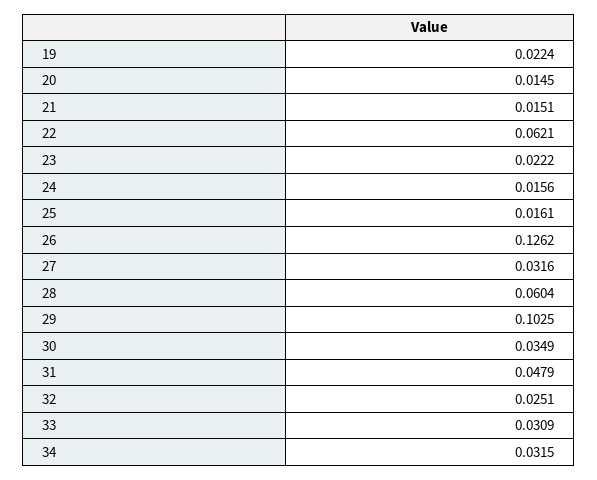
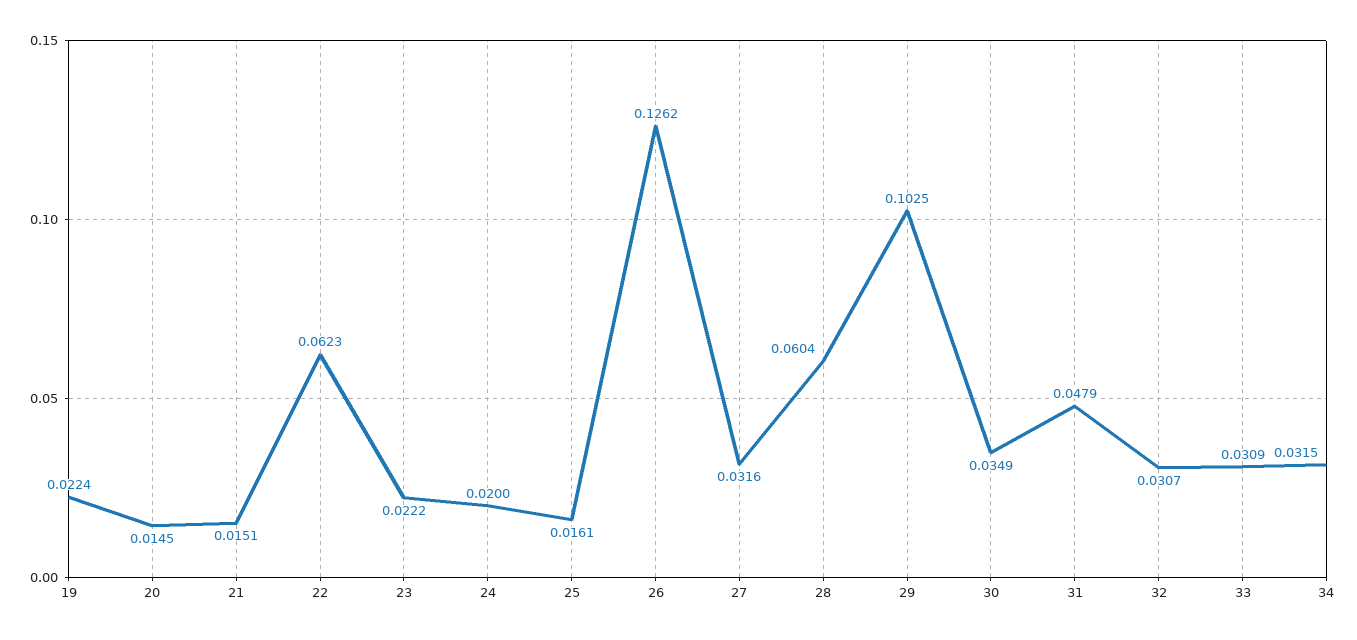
  {
    "19": 0.0224,
    "20": 0.0145,
    "21": 0.0151,
-   "22": 0.0621,
+   "22": 0.0623,
    "23": 0.0222,
-   "24": 0.0156,
+   "24": 0.02,
    "25": 0.0161,
    "26": 0.1262,
    "27": 0.0316,
    "28": 0.0604,
    "29": 0.1025,
    "30": 0.0349,
    "31": 0.0479,
-   "32": 0.0251,
+   "32": 0.0307,
    "33": 0.0309,
    "34": 0.0315
  }

